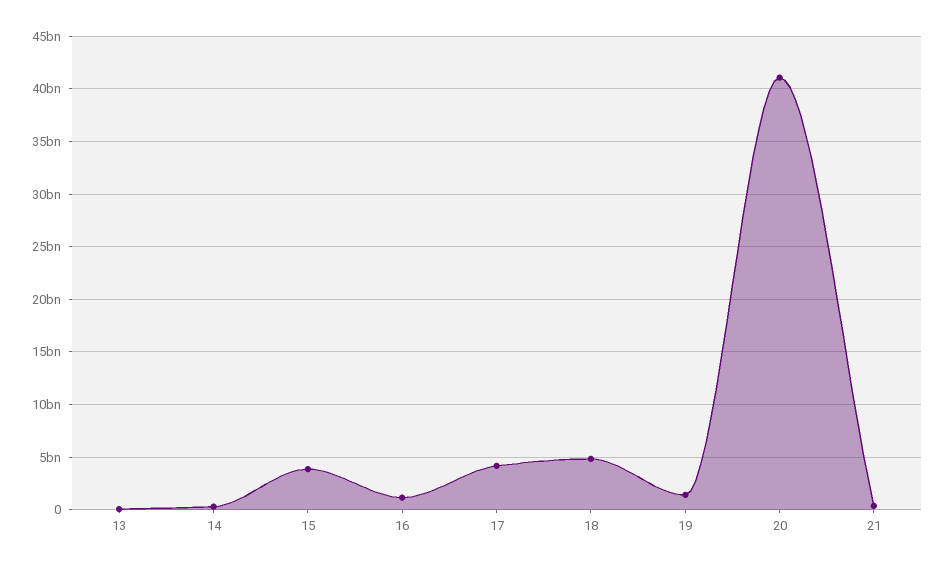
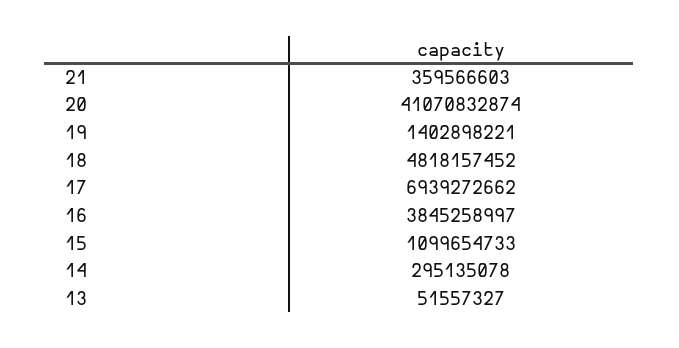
  {
    "13": 51557327,
    "14": 295135078,
-   "15": 4000000000,
+   "15": 1099654733,
-   "16": 1000000000,
+   "16": 3845258997,
-   "17": 4000000000,
+   "17": 6939272662,
    "18": 4818157452,
    "19": 1402898221,
    "20": 41070832874,
    "21": 359566603
  }

